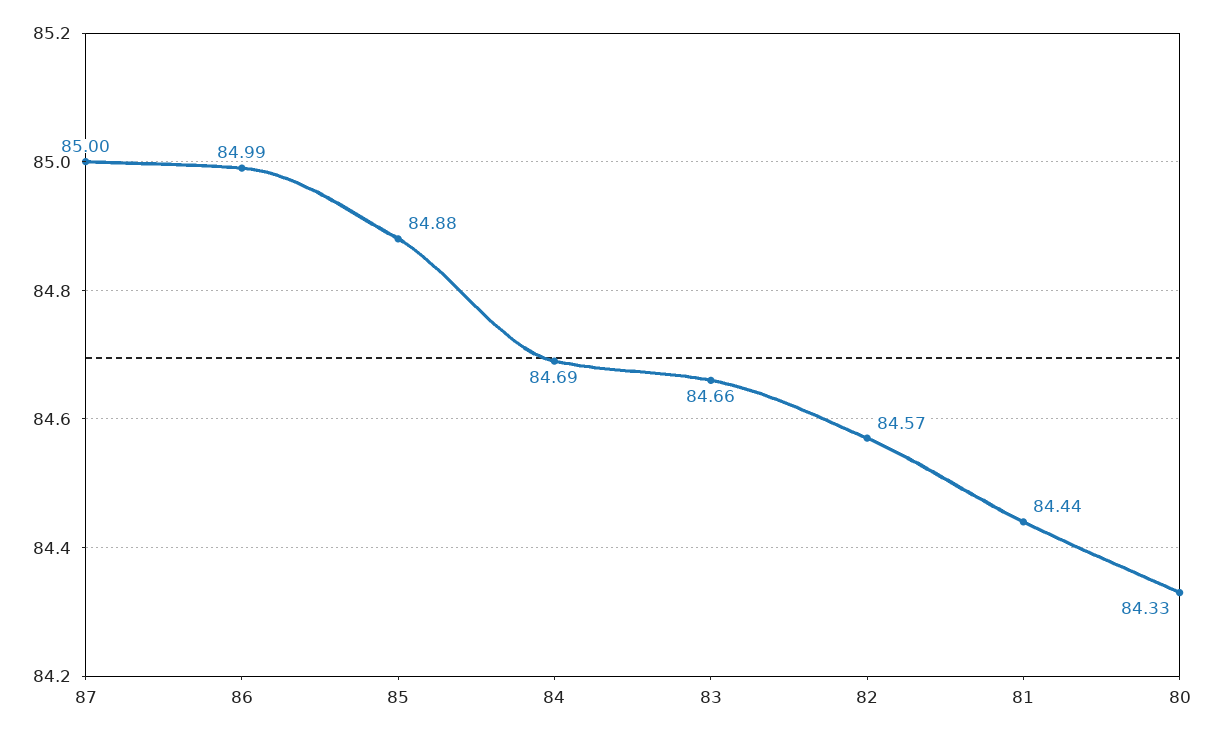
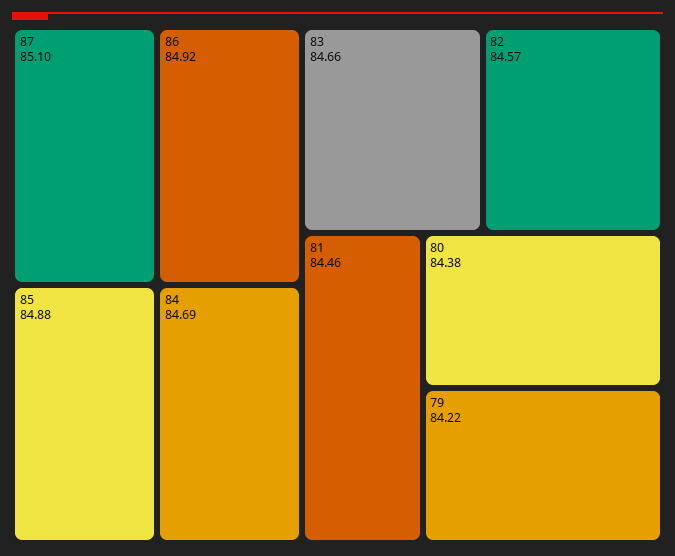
  {
-   "87": 85,
+   "87": 85.1,
-   "86": 84.99,
+   "86": 84.92,
    "85": 84.88,
    "84": 84.69,
    "83": 84.66,
    "82": 84.57,
-   "81": 84.44,
+   "81": 84.46,
-   "80": 84.33
+   "80": 84.38,
+   "79": 84.22
  }

